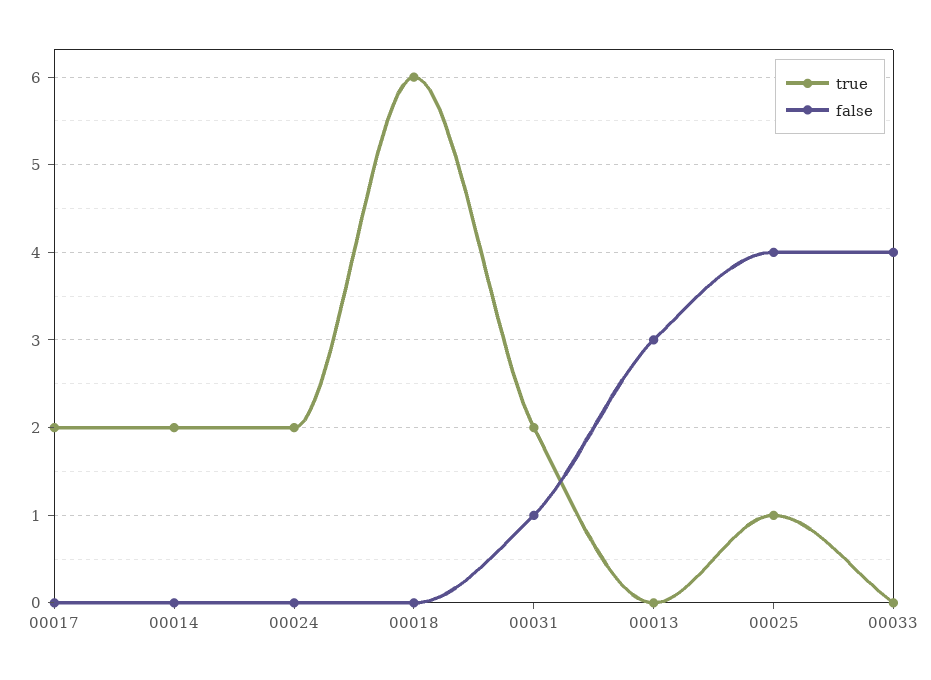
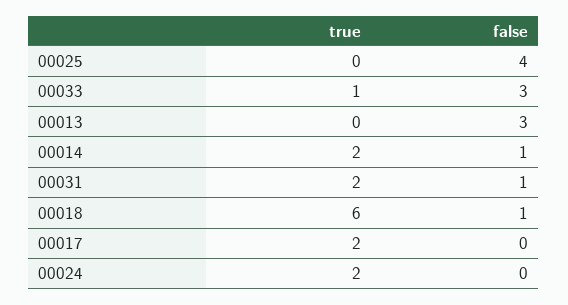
  {
    "true": {
      "00017": 2,
      "00014": 2,
      "00024": 2,
      "00018": 6,
      "00031": 2,
      "00013": 0,
-     "00025": 1,
+     "00025": 0,
-     "00033": 0
+     "00033": 1
    },
    "false": {
      "00017": 0,
-     "00014": 0,
+     "00014": 1,
      "00024": 0,
-     "00018": 0,
+     "00018": 1,
      "00031": 1,
      "00013": 3,
      "00025": 4,
-     "00033": 4
+     "00033": 3
    }
  }

